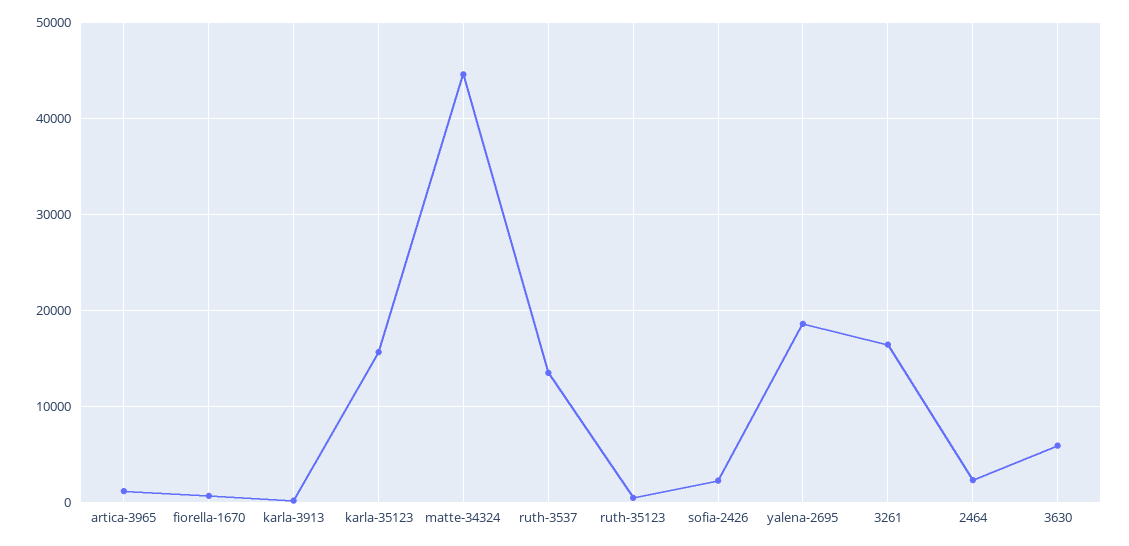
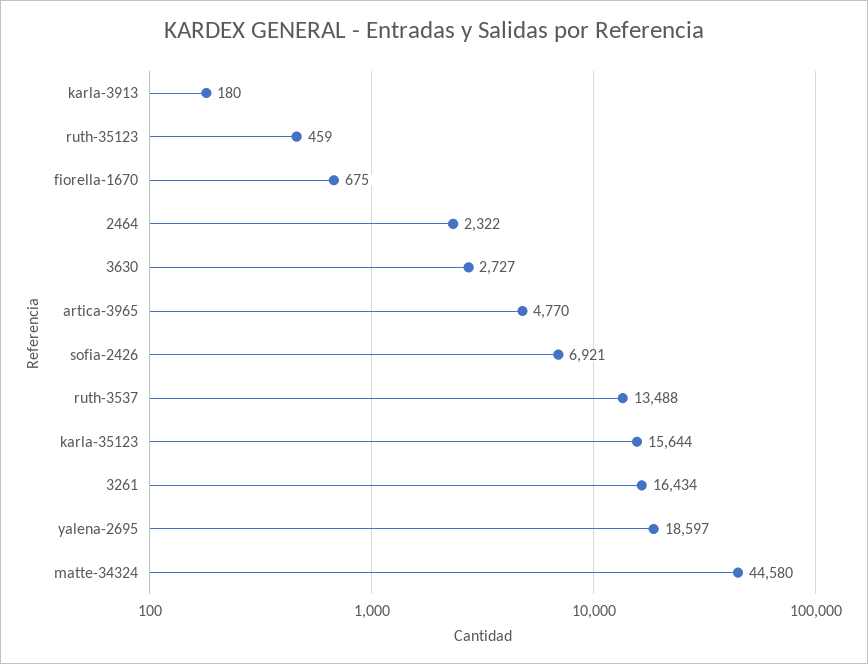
  {
-   "artica-3965": 1000,
+   "artica-3965": 4770,
    "fiorella-1670": 675,
    "karla-3913": 180,
    "karla-35123": 15644,
    "matte-34324": 44580,
    "ruth-3537": 13488,
    "ruth-35123": 459,
-   "sofia-2426": 2000,
+   "sofia-2426": 6921,
    "yalena-2695": 18597,
    "3261": 16434,
    "2464": 2322,
-   "3630": 6000
+   "3630": 2727
  }

